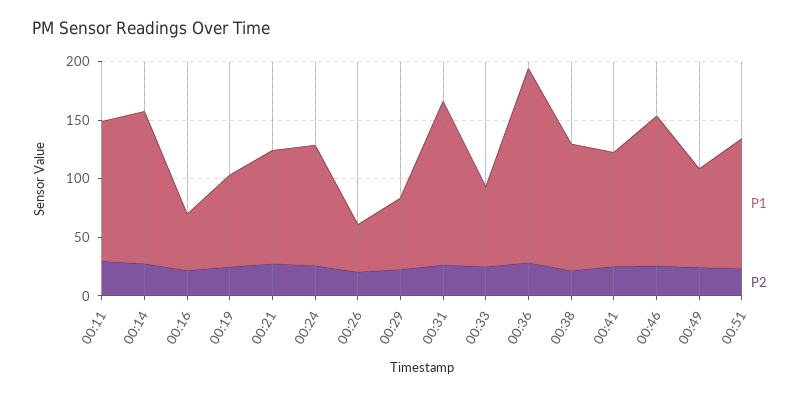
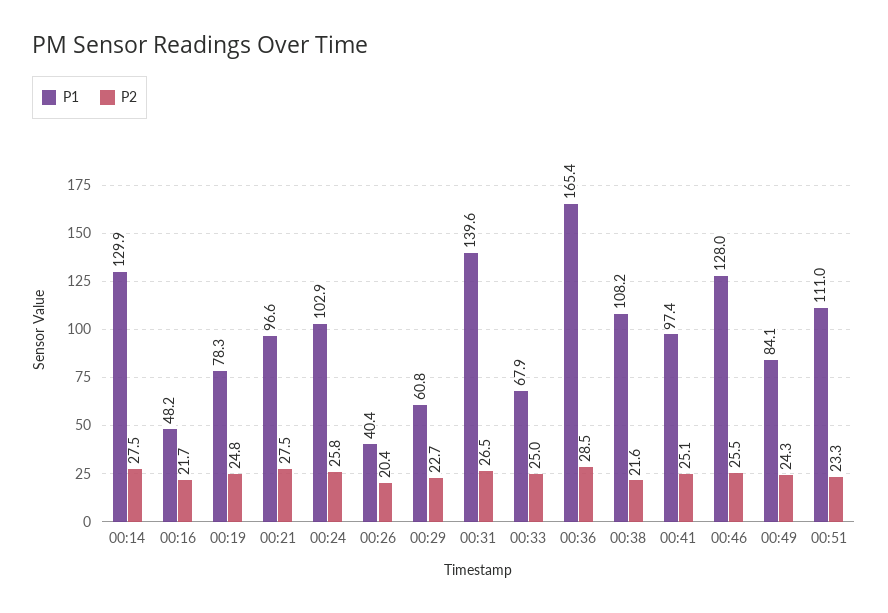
  {
    "P1": {
-     "00:11": 120,
      "00:14": 129.9,
      "00:16": 48.2,
      "00:19": 78.3,
      "00:21": 96.6,
      "00:24": 102.9,
      "00:26": 40.4,
      "00:29": 60.8,
      "00:31": 139.6,
      "00:33": 67.9,
      "00:36": 165.4,
      "00:38": 108.2,
      "00:41": 97.4,
      "00:46": 128,
      "00:49": 84.1,
      "00:51": 111
    },
    "P2": {
-     "00:11": 30,
      "00:14": 27.5,
      "00:16": 21.7,
      "00:19": 24.8,
      "00:21": 27.5,
      "00:24": 25.8,
      "00:26": 20.4,
      "00:29": 22.7,
      "00:31": 26.5,
      "00:33": 25,
      "00:36": 28.5,
      "00:38": 21.6,
      "00:41": 25.1,
      "00:46": 25.5,
      "00:49": 24.3,
      "00:51": 23.3
    }
  }

